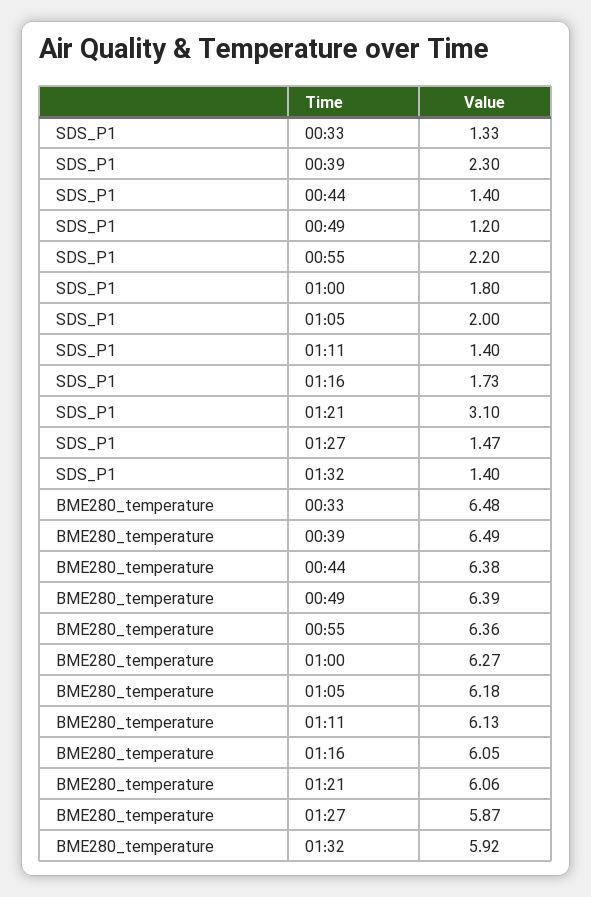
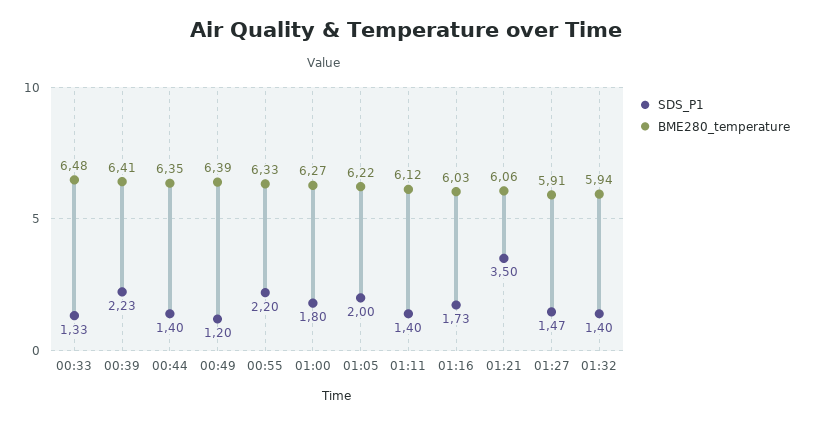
  {
    "SDS_P1": {
      "00:33": 1.33,
-     "00:39": 2.3,
+     "00:39": 2.23,
      "00:44": 1.4,
      "00:49": 1.2,
      "00:55": 2.2,
      "01:00": 1.8,
      "01:05": 2,
      "01:11": 1.4,
      "01:16": 1.73,
-     "01:21": 3.1,
+     "01:21": 3.5,
      "01:27": 1.47,
      "01:32": 1.4
    },
    "BME280_temperature": {
      "00:33": 6.48,
-     "00:39": 6.49,
+     "00:39": 6.41,
-     "00:44": 6.38,
+     "00:44": 6.35,
      "00:49": 6.39,
-     "00:55": 6.36,
+     "00:55": 6.33,
      "01:00": 6.27,
-     "01:05": 6.18,
+     "01:05": 6.22,
-     "01:11": 6.13,
+     "01:11": 6.12,
-     "01:16": 6.05,
+     "01:16": 6.03,
      "01:21": 6.06,
-     "01:27": 5.87,
+     "01:27": 5.91,
-     "01:32": 5.92
+     "01:32": 5.94
    }
  }

